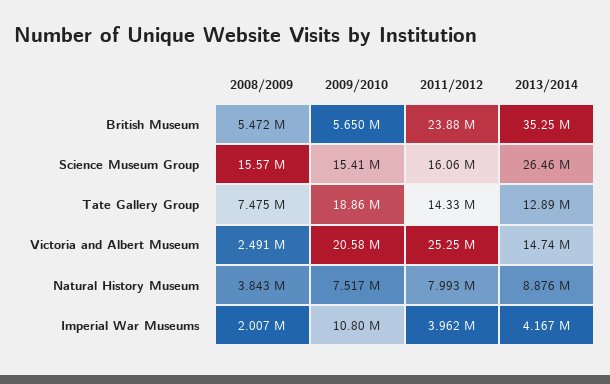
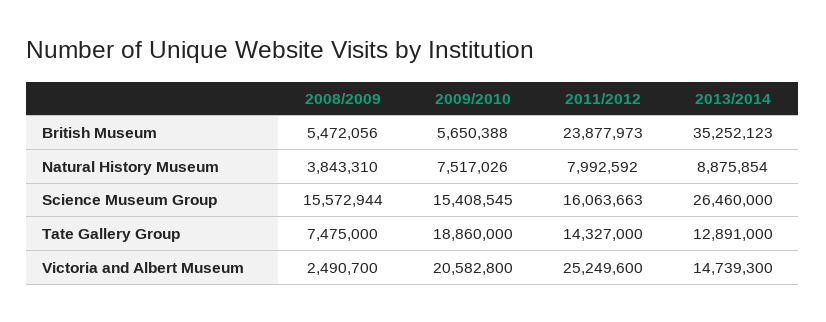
  {
    "2008/2009": {
      "British Museum": 5472056,
      "Science Museum Group": 15572944,
      "Tate Gallery Group": 7475000,
      "Victoria and Albert Museum": 2490700,
-     "Natural History Museum": 3843310,
+     "Natural History Museum": 3843310
-     "Imperial War Museums": 2007000
    },
    "2009/2010": {
      "British Museum": 5650388,
      "Science Museum Group": 15408545,
      "Tate Gallery Group": 18860000,
      "Victoria and Albert Museum": 20582800,
-     "Natural History Museum": 7517026,
+     "Natural History Museum": 7517026
-     "Imperial War Museums": 10800000
    },
    "2011/2012": {
      "British Museum": 23877973,
      "Science Museum Group": 16063663,
      "Tate Gallery Group": 14327000,
      "Victoria and Albert Museum": 25249600,
-     "Natural History Museum": 7992592,
+     "Natural History Museum": 7992592
-     "Imperial War Museums": 3962000
    },
    "2013/2014": {
      "British Museum": 35252123,
      "Science Museum Group": 26460000,
      "Tate Gallery Group": 12891000,
      "Victoria and Albert Museum": 14739300,
-     "Natural History Museum": 8875854,
+     "Natural History Museum": 8875854
-     "Imperial War Museums": 4167000
    }
  }

